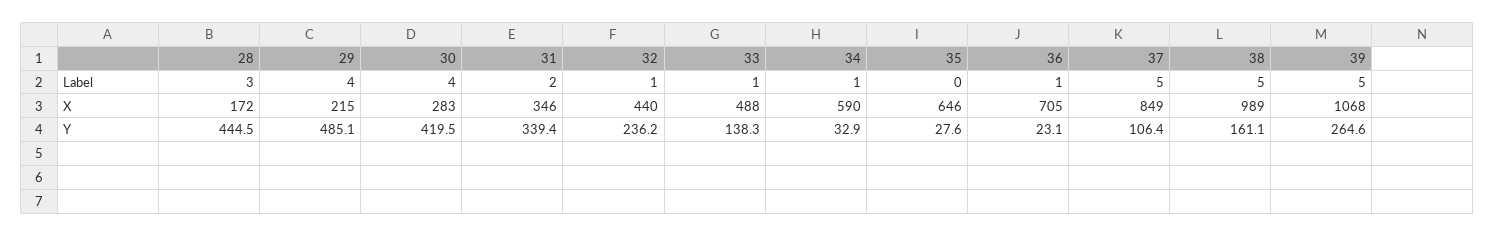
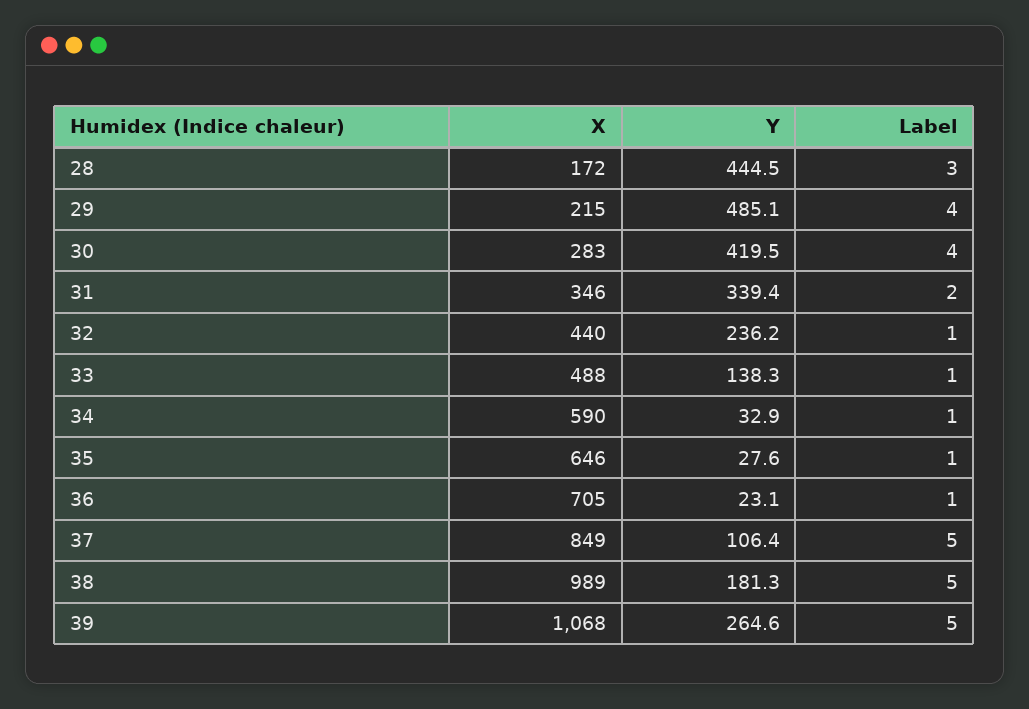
  {
    "28": {
      "Label": 3,
      "X": 172,
      "Y": 444.5
    },
    "29": {
      "Label": 4,
      "X": 215,
      "Y": 485.1
    },
    "30": {
      "Label": 4,
      "X": 283,
      "Y": 419.5
    },
    "31": {
      "Label": 2,
      "X": 346,
      "Y": 339.4
    },
    "32": {
      "Label": 1,
      "X": 440,
      "Y": 236.2
    },
    "33": {
      "Label": 1,
      "X": 488,
      "Y": 138.3
    },
    "34": {
      "Label": 1,
      "X": 590,
      "Y": 32.9
    },
    "35": {
-     "Label": 0,
+     "Label": 1,
      "X": 646,
      "Y": 27.6
    },
    "36": {
      "Label": 1,
      "X": 705,
      "Y": 23.1
    },
    "37": {
      "Label": 5,
      "X": 849,
      "Y": 106.4
    },
    "38": {
      "Label": 5,
      "X": 989,
-     "Y": 161.1
+     "Y": 181.3
    },
    "39": {
      "Label": 5,
      "X": 1068,
      "Y": 264.6
    }
  }

